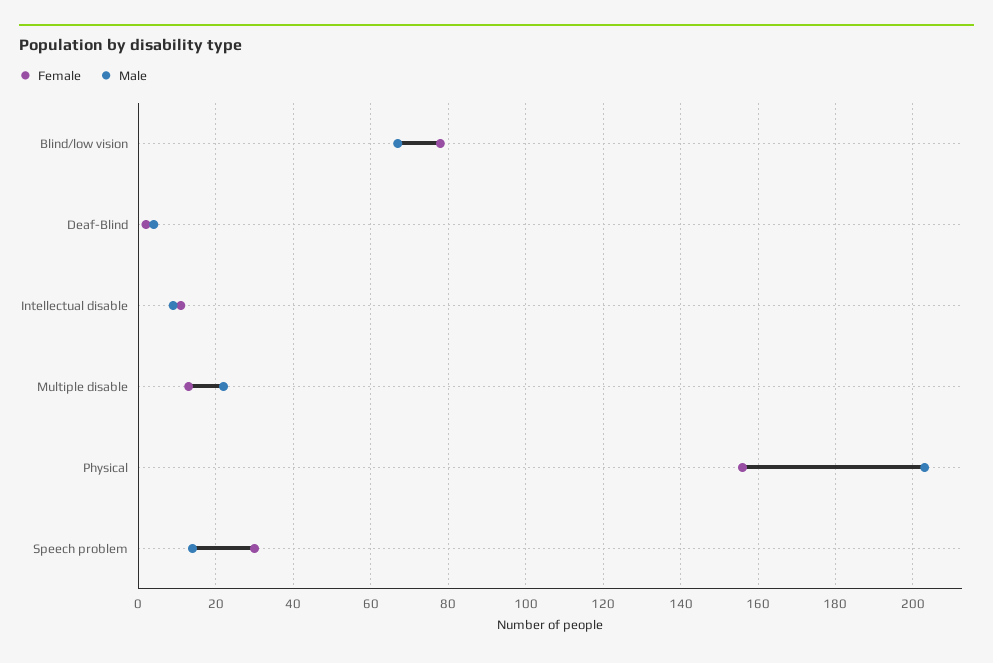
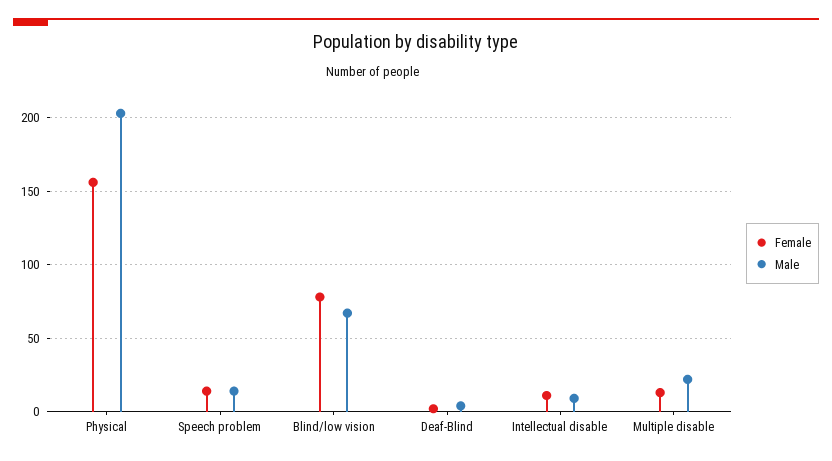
  {
    "Female": {
      "Blind/low vision": 80,
      "Deaf-Blind": 0,
      "Intellectual disable": 10,
      "Multiple disable": 15,
      "Physical": 155,
-     "Speech problem": 30
+     "Speech problem": 15
    },
    "Male": {
      "Blind/low vision": 65,
      "Deaf-Blind": 5,
      "Intellectual disable": 10,
      "Multiple disable": 20,
      "Physical": 205,
      "Speech problem": 15
    }
  }

